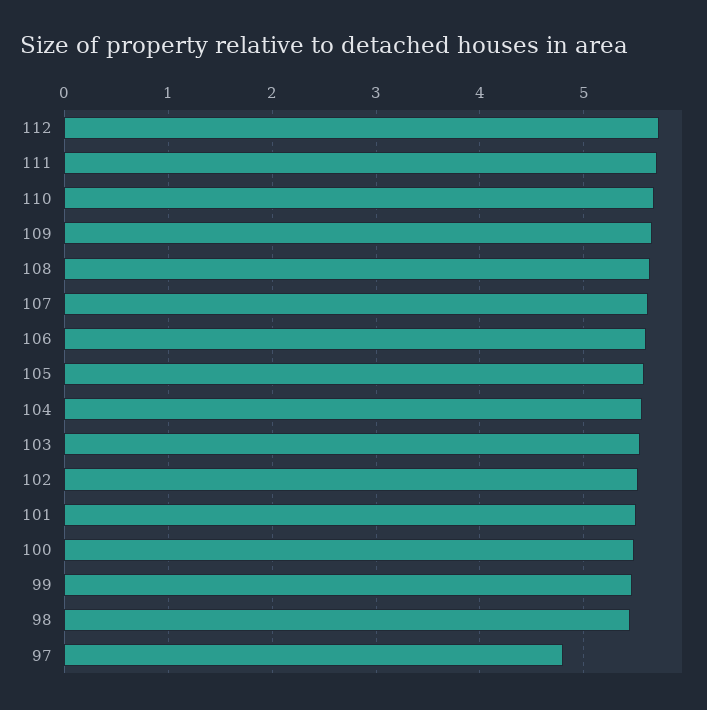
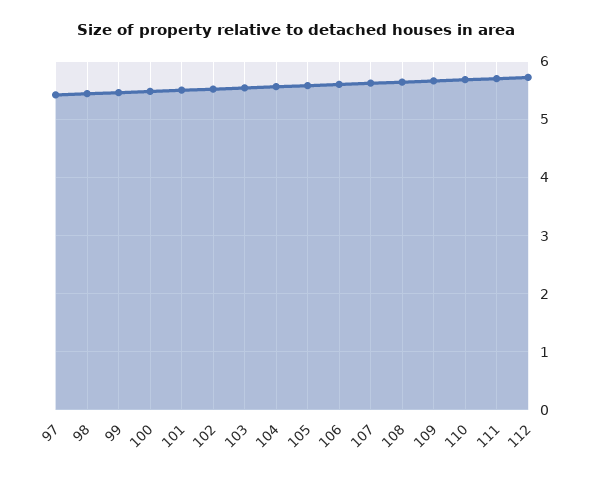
  {
    "112": 5.7,
    "111": 5.7,
    "110": 5.7,
    "109": 5.7,
    "108": 5.6,
    "107": 5.6,
    "106": 5.6,
    "105": 5.6,
    "104": 5.6,
    "103": 5.5,
    "102": 5.5,
    "101": 5.5,
    "100": 5.5,
    "99": 5.5,
    "98": 5.4,
-   "97": 4.8
+   "97": 5.4
  }

